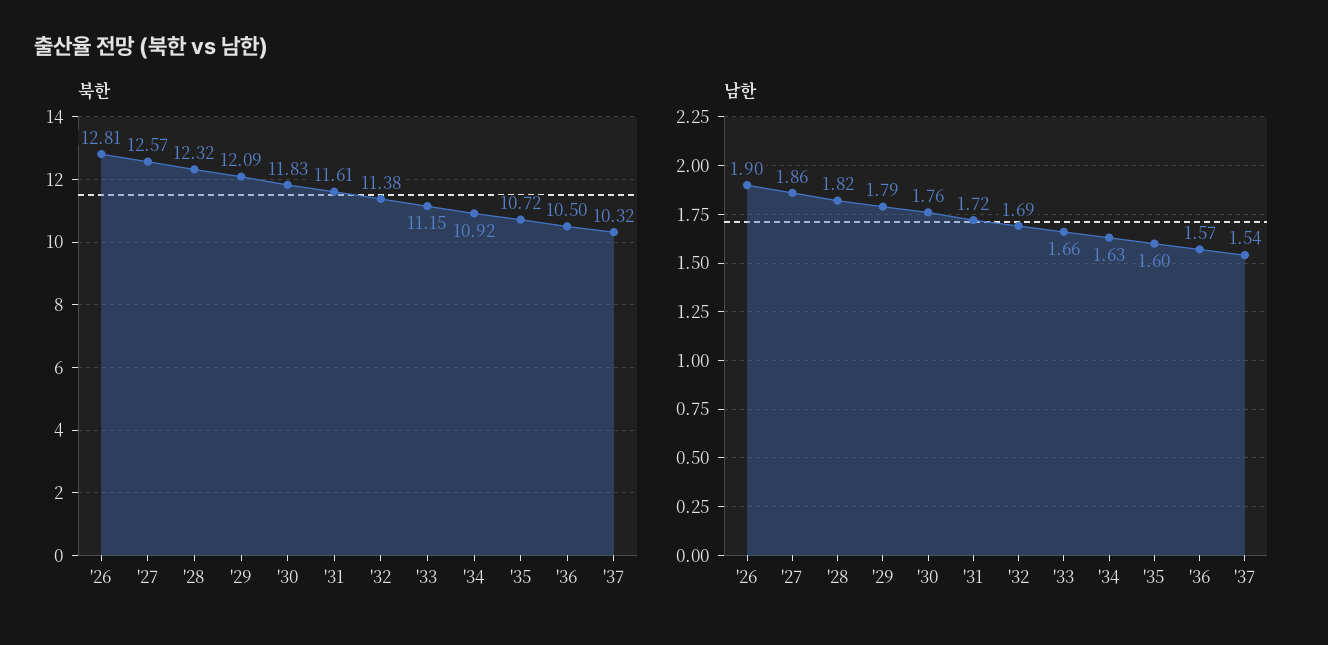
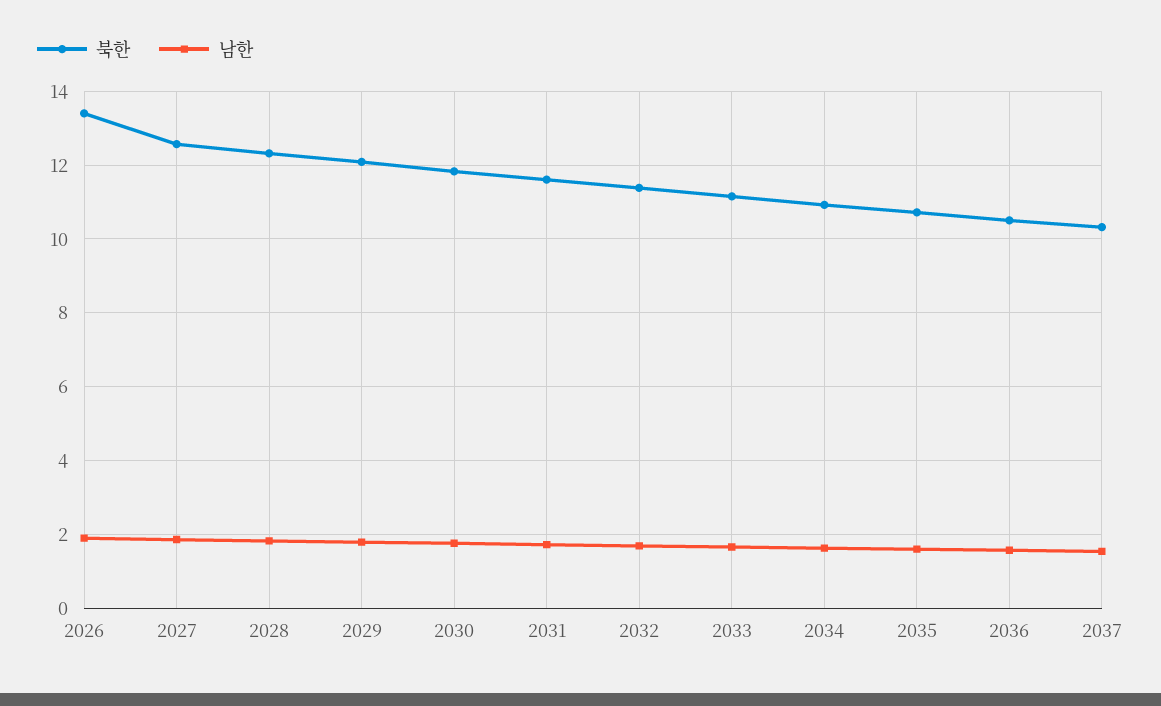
  {
    "북한": {
-     "'26": 12.81,
+     "'26": 13.4,
      "'27": 12.57,
      "'28": 12.32,
      "'29": 12.09,
      "'30": 11.83,
      "'31": 11.61,
      "'32": 11.38,
      "'33": 11.15,
      "'34": 10.92,
      "'35": 10.72,
      "'36": 10.5,
      "'37": 10.32
    },
    "남한": {
      "'26": 1.9,
      "'27": 1.86,
      "'28": 1.82,
      "'29": 1.79,
      "'30": 1.76,
      "'31": 1.72,
      "'32": 1.69,
      "'33": 1.66,
      "'34": 1.63,
      "'35": 1.6,
      "'36": 1.57,
      "'37": 1.54
    }
  }

